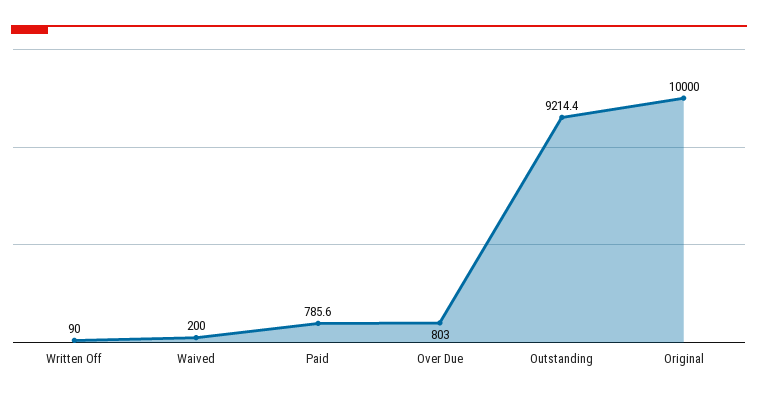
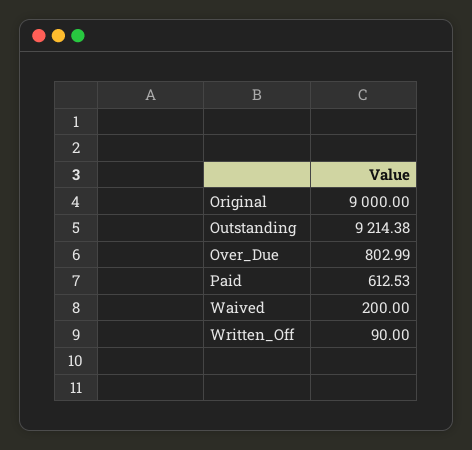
  {
    "Written Off": 90,
    "Waived": 200,
-   "Paid": 785.6,
+   "Paid": 612.53,
    "Over Due": 802.99,
    "Outstanding": 9214.38,
-   "Original": 10000
+   "Original": 9000
  }

